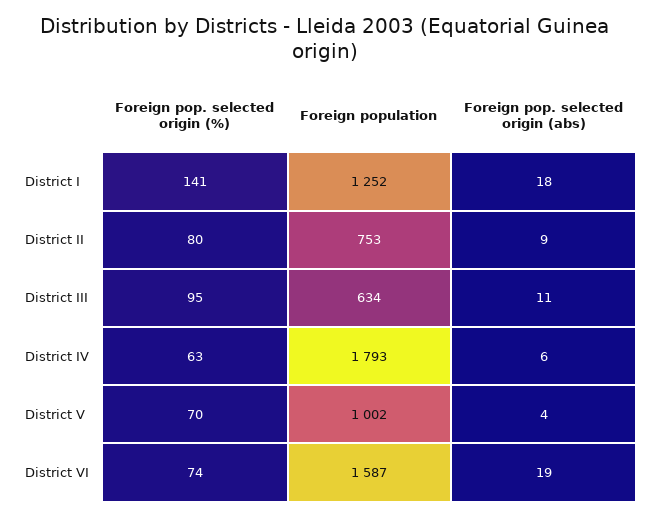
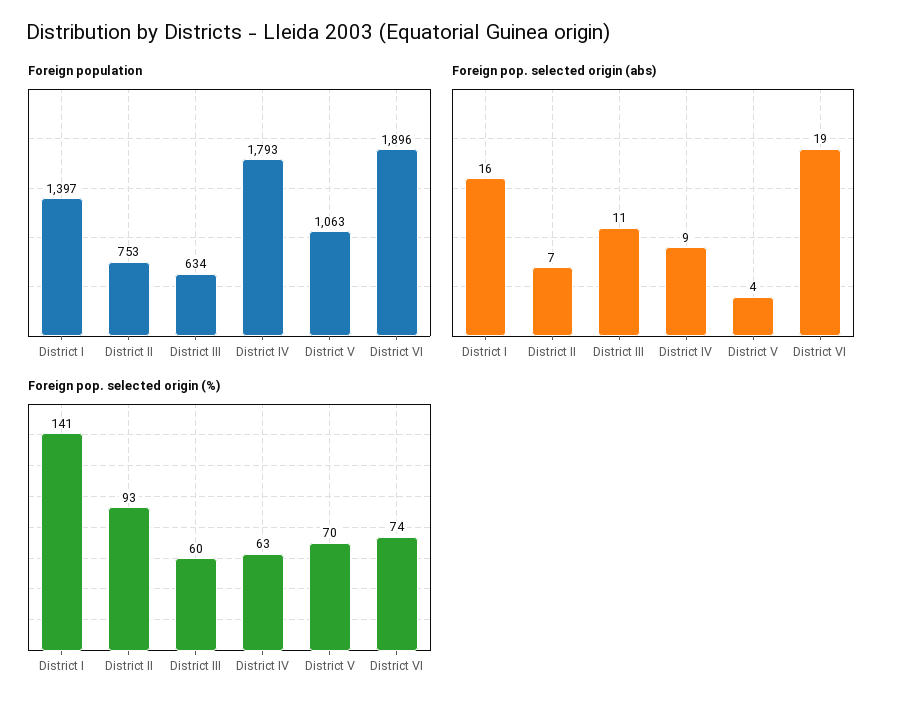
  {
    "Foreign pop. selected origin (%)": {
      "District I": 141,
-     "District II": 80,
+     "District II": 93,
-     "District III": 95,
+     "District III": 60,
      "District IV": 63,
      "District V": 70,
      "District VI": 74
    },
    "Foreign population": {
-     "District I": 1252,
+     "District I": 1397,
      "District II": 753,
      "District III": 634,
      "District IV": 1793,
-     "District V": 1002,
+     "District V": 1063,
-     "District VI": 1587
+     "District VI": 1896
    },
    "Foreign pop. selected origin (abs)": {
-     "District I": 18,
+     "District I": 16,
-     "District II": 9,
+     "District II": 7,
      "District III": 11,
-     "District IV": 6,
+     "District IV": 9,
      "District V": 4,
      "District VI": 19
    }
  }

